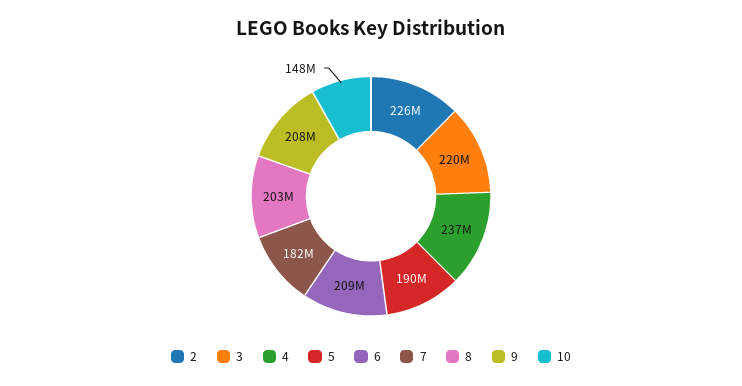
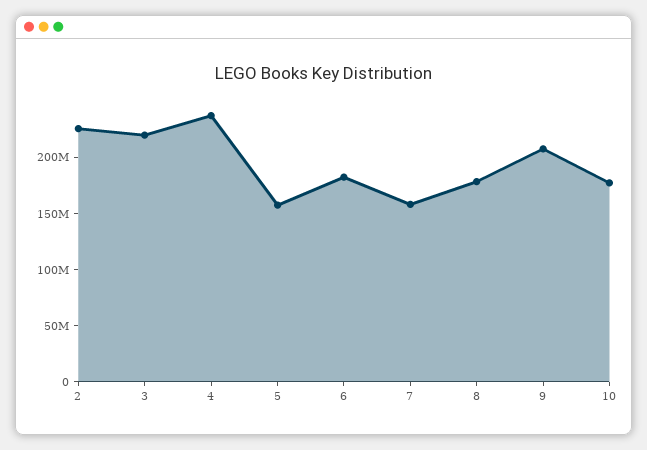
  {
    "2": 226000000,
    "3": 220000000,
    "4": 237000000,
-   "5": 190000000,
+   "5": 160000000,
-   "6": 209000000,
+   "6": 180000000,
-   "7": 182000000,
+   "7": 160000000,
-   "8": 203000000,
+   "8": 180000000,
    "9": 208000000,
-   "10": 148000000
+   "10": 180000000
  }

